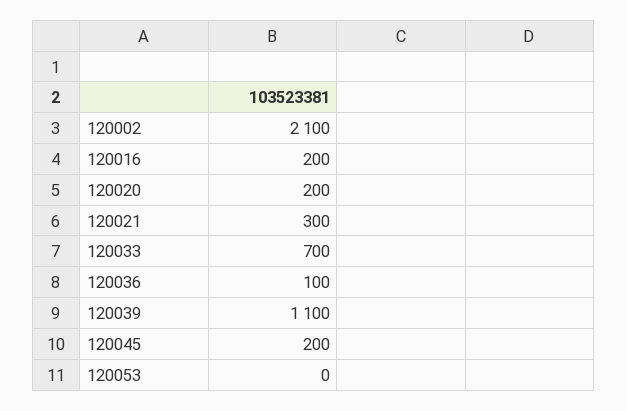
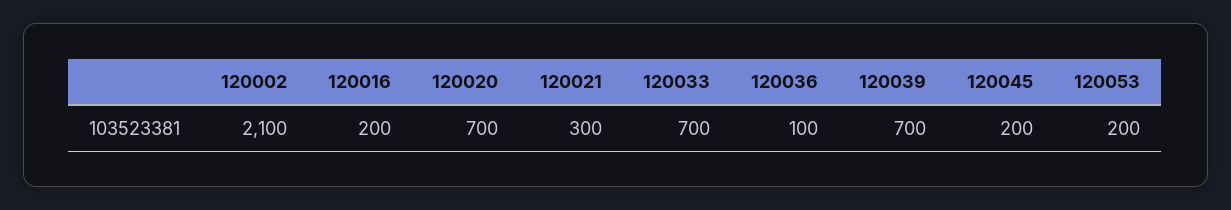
  {
    "120002": 2100,
    "120016": 200,
-   "120020": 200,
+   "120020": 700,
    "120021": 300,
    "120033": 700,
    "120036": 100,
-   "120039": 1100,
+   "120039": 700,
    "120045": 200,
-   "120053": 0
+   "120053": 200
  }

